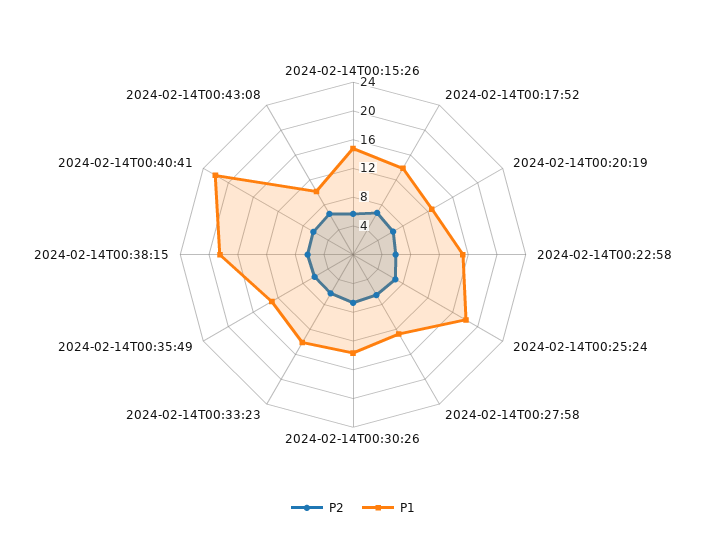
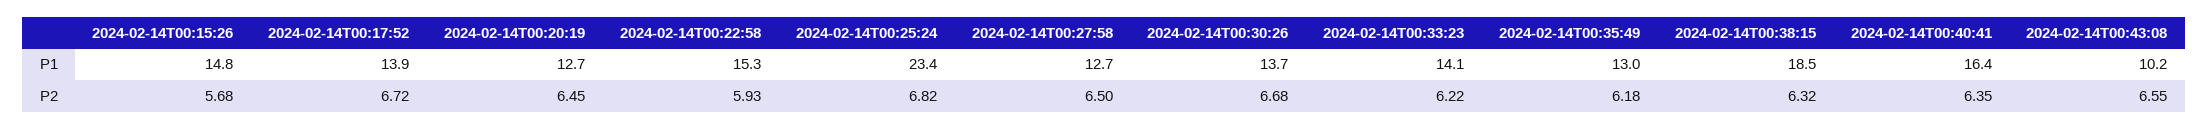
  {
    "P2": {
      "2024-02-14T00:15:26": 5.68,
      "2024-02-14T00:17:52": 6.72,
      "2024-02-14T00:20:19": 6.45,
      "2024-02-14T00:22:58": 5.93,
      "2024-02-14T00:25:24": 6.82,
      "2024-02-14T00:27:58": 6.5,
      "2024-02-14T00:30:26": 6.68,
      "2024-02-14T00:33:23": 6.22,
      "2024-02-14T00:35:49": 6.18,
      "2024-02-14T00:38:15": 6.32,
      "2024-02-14T00:40:41": 6.35,
      "2024-02-14T00:43:08": 6.55
    },
    "P1": {
      "2024-02-14T00:15:26": 14.8,
      "2024-02-14T00:17:52": 13.9,
      "2024-02-14T00:20:19": 12.7,
      "2024-02-14T00:22:58": 15.3,
-     "2024-02-14T00:25:24": 18,
+     "2024-02-14T00:25:24": 23.4,
      "2024-02-14T00:27:58": 12.7,
      "2024-02-14T00:30:26": 13.7,
      "2024-02-14T00:33:23": 14.1,
      "2024-02-14T00:35:49": 13,
      "2024-02-14T00:38:15": 18.5,
-     "2024-02-14T00:40:41": 22,
+     "2024-02-14T00:40:41": 16.4,
      "2024-02-14T00:43:08": 10.2
    }
  }

